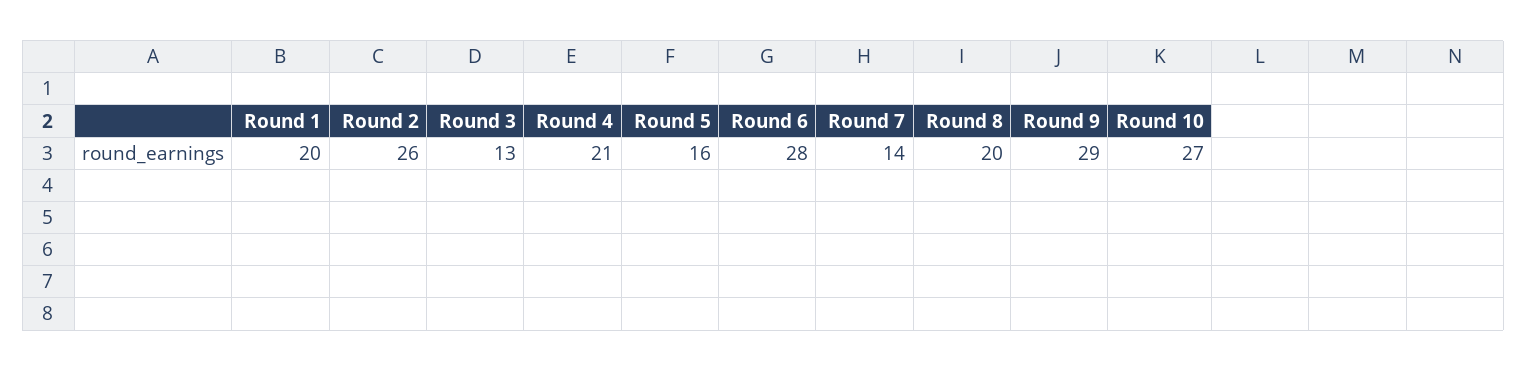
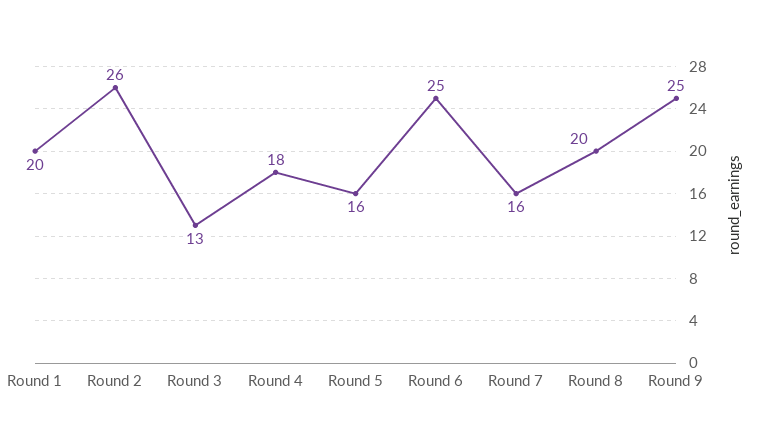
  {
    "Round 1": 20,
    "Round 2": 26,
    "Round 3": 13,
-   "Round 4": 21,
+   "Round 4": 18,
    "Round 5": 16,
-   "Round 6": 28,
+   "Round 6": 25,
-   "Round 7": 14,
+   "Round 7": 16,
    "Round 8": 20,
-   "Round 9": 29,
+   "Round 9": 25
-   "Round 10": 27
  }

